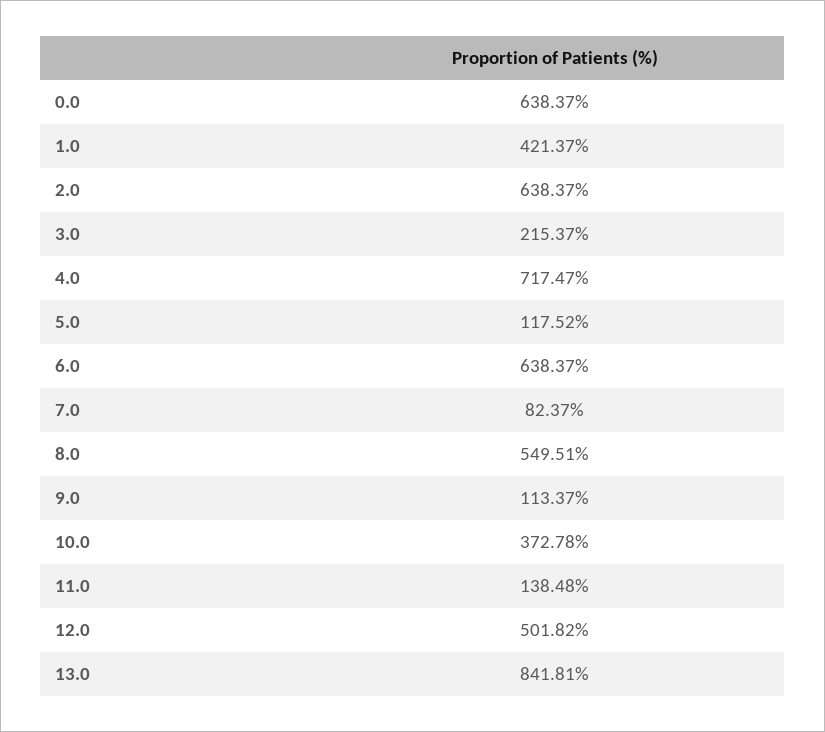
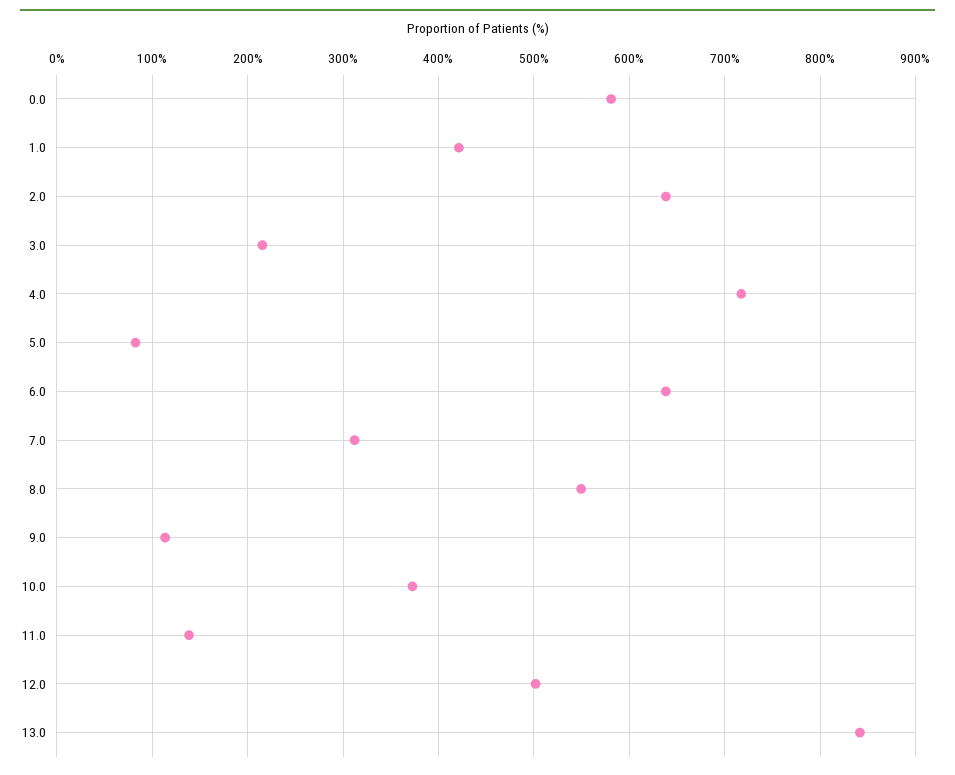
  {
-   "0.0": 638.37,
+   "0.0": 580,
    "1.0": 421.37,
    "2.0": 638.37,
    "3.0": 215.37,
    "4.0": 717.47,
-   "5.0": 117.52,
+   "5.0": 80,
    "6.0": 638.37,
-   "7.0": 82.37,
+   "7.0": 310,
    "8.0": 549.51,
    "9.0": 113.37,
    "10.0": 372.78,
    "11.0": 138.48,
    "12.0": 501.82,
    "13.0": 841.81
  }

